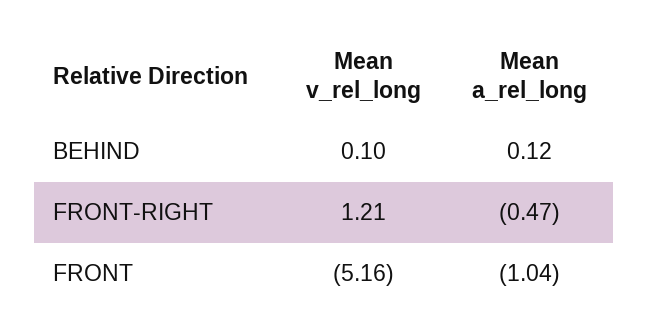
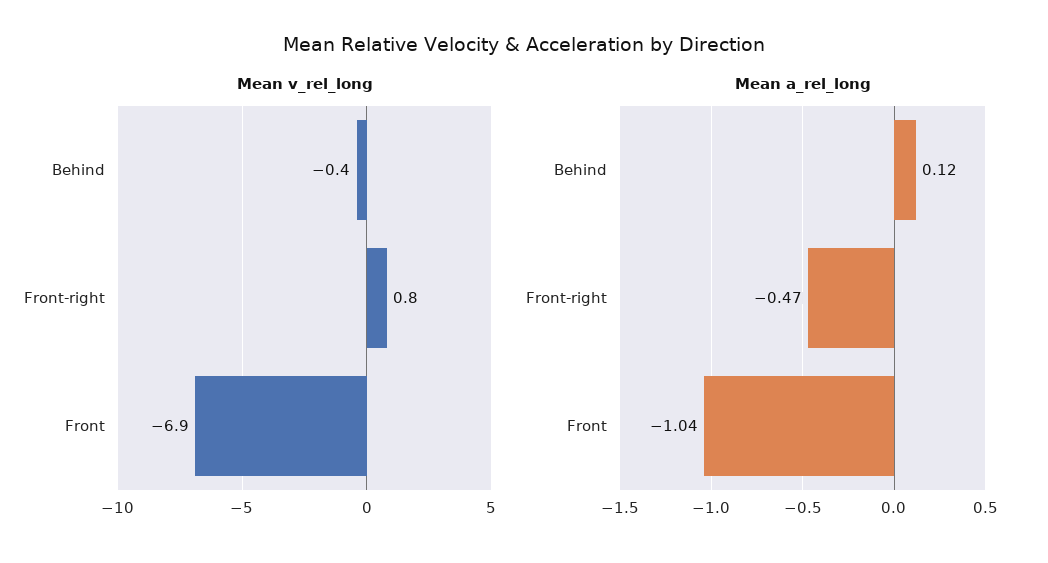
  {
    "Mean v_rel_long": {
-     "BEHIND": 0.1,
+     "BEHIND": -0.4,
-     "FRONT-RIGHT": 1.21,
+     "FRONT-RIGHT": 0.8,
-     "FRONT": -5.16
+     "FRONT": -6.9
    },
    "Mean a_rel_long": {
      "BEHIND": 0.12,
      "FRONT-RIGHT": -0.47,
      "FRONT": -1.04
    }
  }

